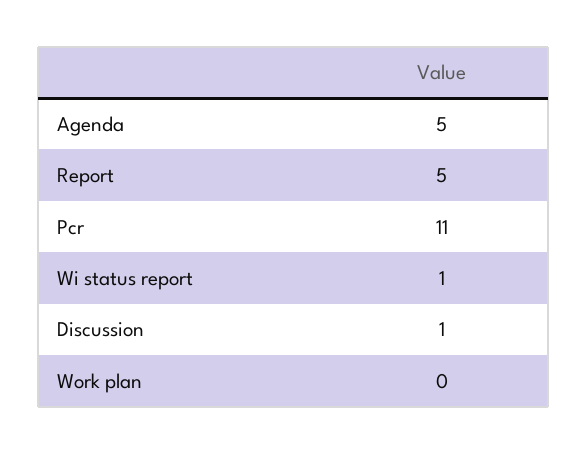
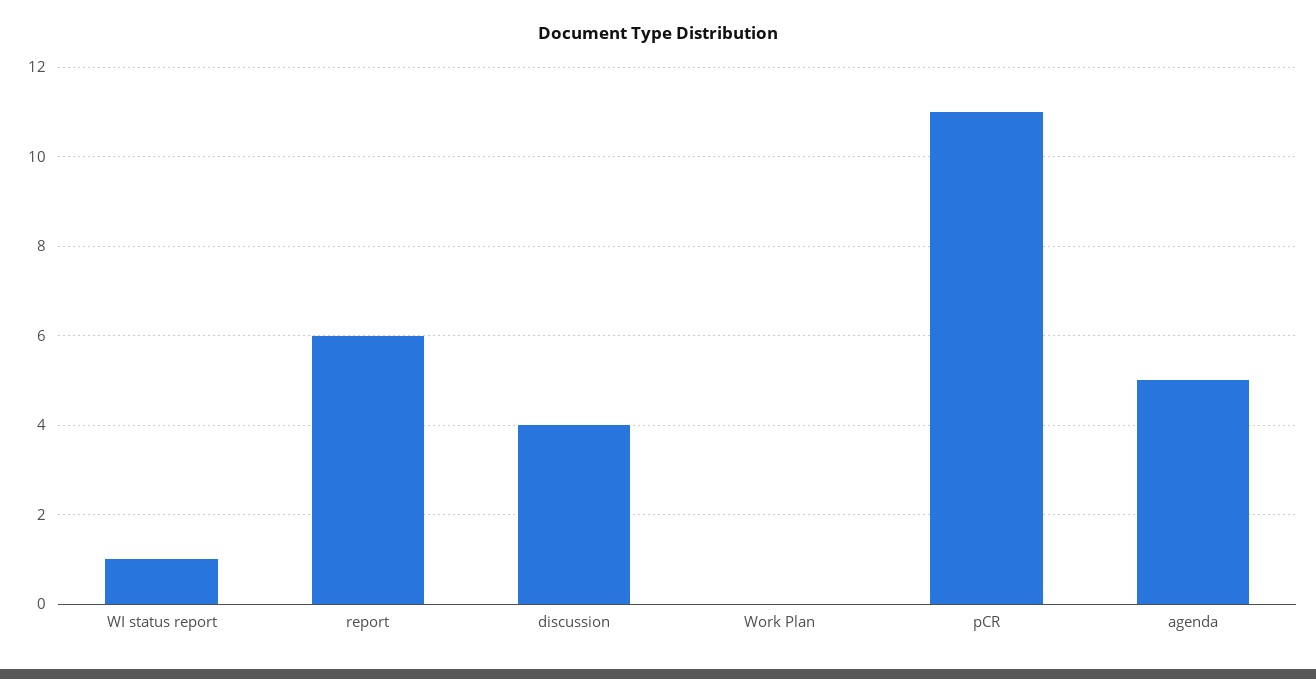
  {
    "Agenda": 5,
-   "Report": 5,
+   "Report": 6,
    "Pcr": 11,
    "Wi status report": 1,
-   "Discussion": 1,
+   "Discussion": 4,
    "Work plan": 0
  }

